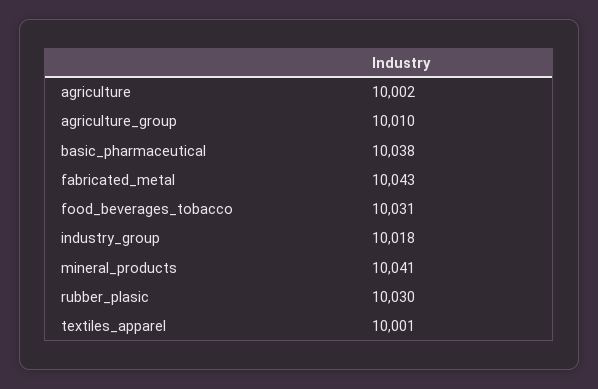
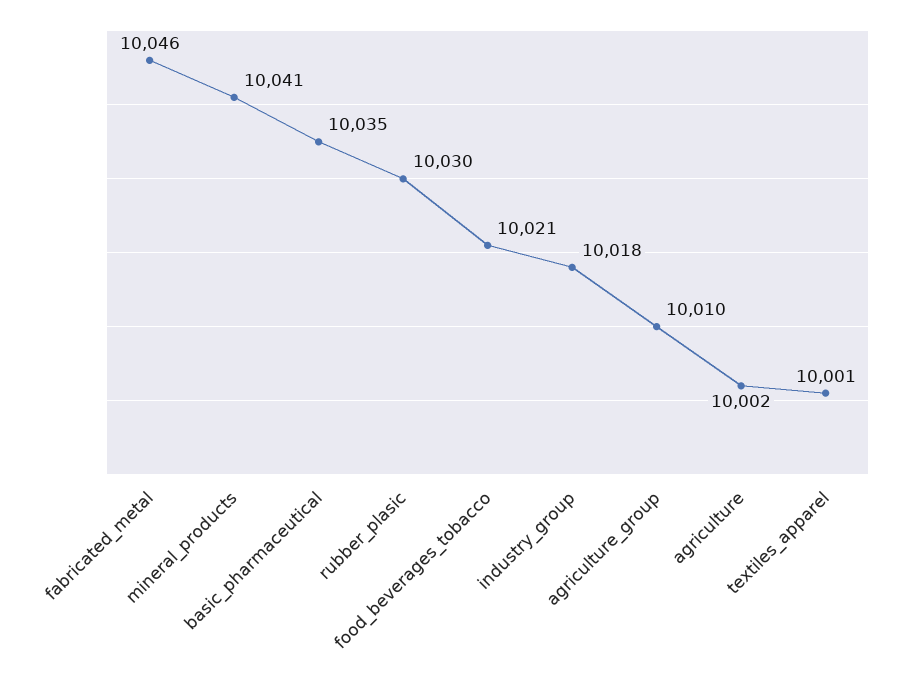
  {
    "agriculture": 10002,
    "agriculture_group": 10010,
-   "basic_pharmaceutical": 10038,
+   "basic_pharmaceutical": 10035,
-   "fabricated_metal": 10043,
+   "fabricated_metal": 10046,
-   "food_beverages_tobacco": 10031,
+   "food_beverages_tobacco": 10021,
    "industry_group": 10018,
    "mineral_products": 10041,
    "rubber_plasic": 10030,
    "textiles_apparel": 10001
  }

